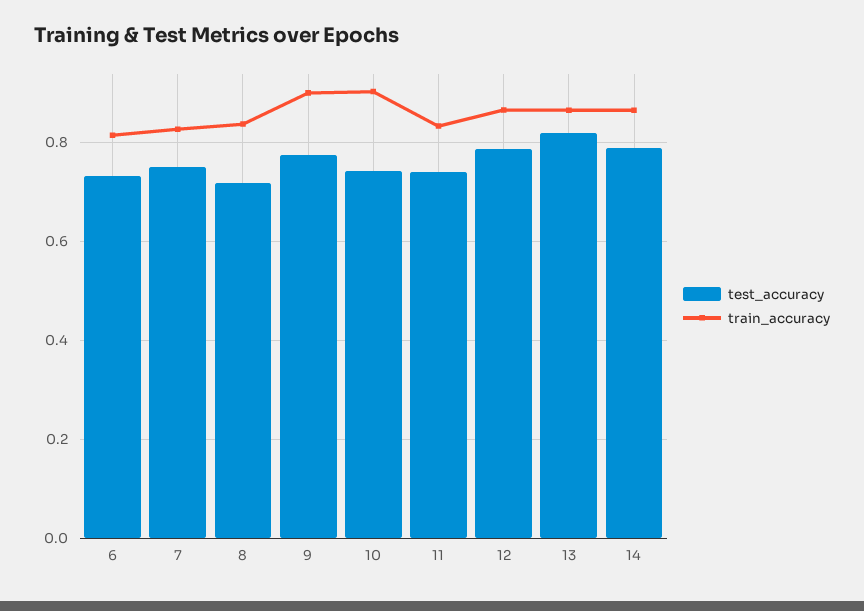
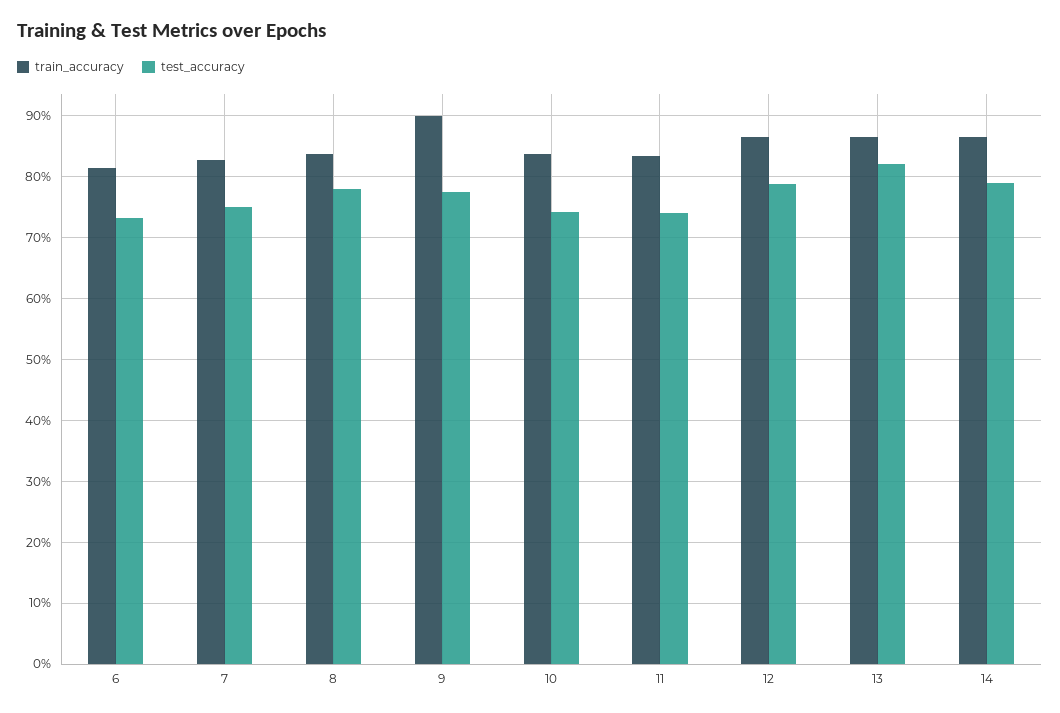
  {
    "test_accuracy": {
      "6": 0.73,
      "7": 0.75,
-     "8": 0.72,
+     "8": 0.78,
      "9": 0.77,
      "10": 0.74,
      "11": 0.74,
      "12": 0.79,
      "13": 0.82,
      "14": 0.79
    },
    "train_accuracy": {
      "6": 0.81,
      "7": 0.83,
      "8": 0.84,
      "9": 0.9,
-     "10": 0.9,
+     "10": 0.84,
      "11": 0.83,
      "12": 0.87,
      "13": 0.87,
      "14": 0.87
    }
  }

